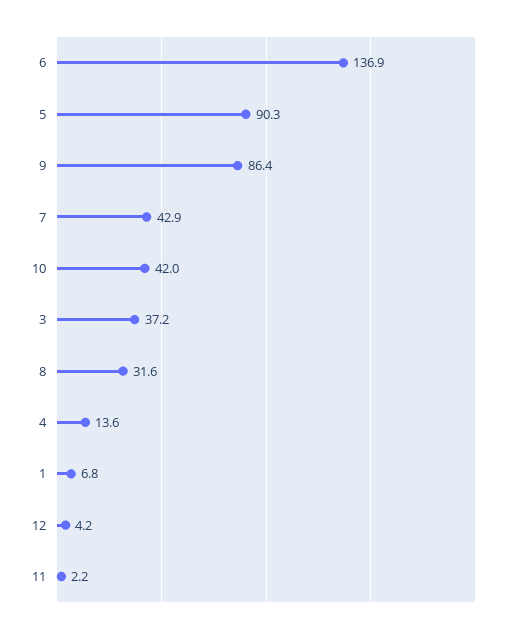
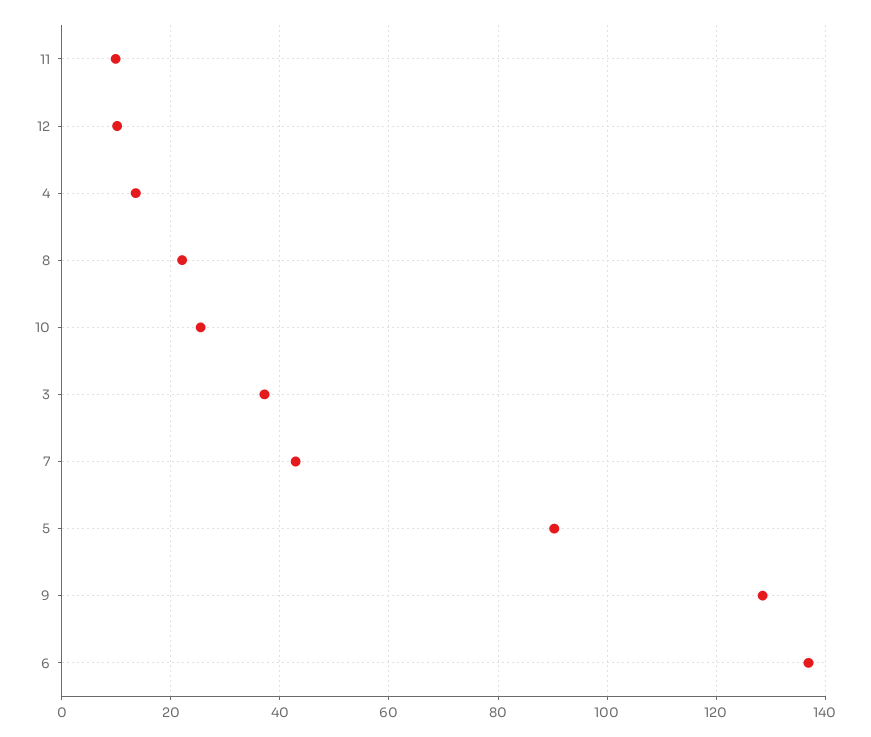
  {
    "6": 136.9,
    "5": 90.3,
-   "9": 86.4,
+   "9": 128,
    "7": 42.9,
-   "10": 42,
+   "10": 26,
    "3": 37.2,
-   "8": 31.6,
+   "8": 22,
    "4": 13.6,
-   "1": 6.8,
-   "12": 4.2,
+   "12": 10,
-   "11": 2.2
+   "11": 10
  }

